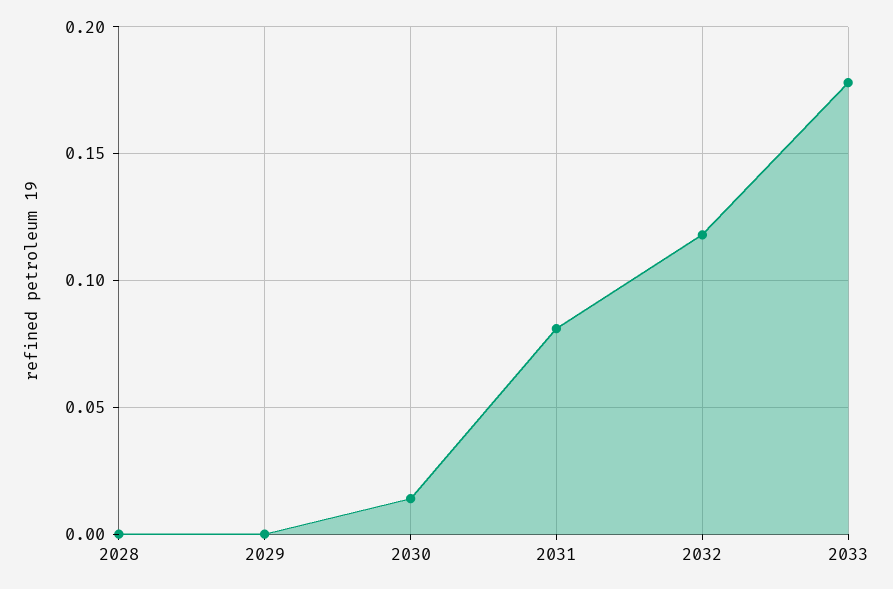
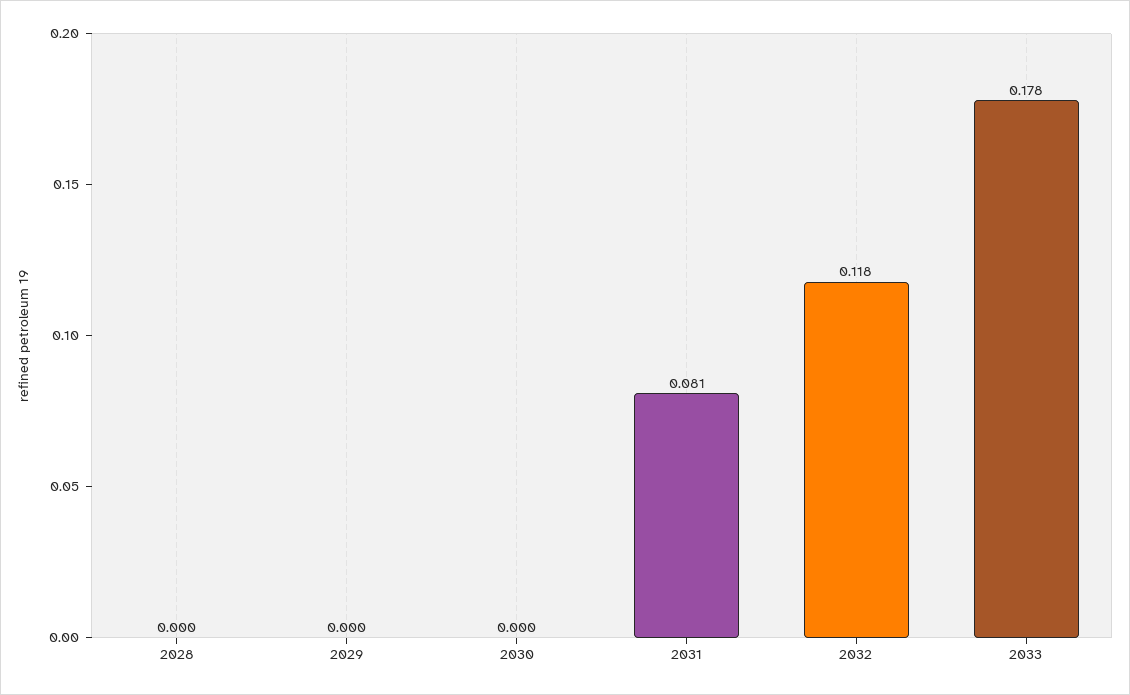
  {
    "2028": 0,
    "2029": 0,
-   "2030": 0.015,
+   "2030": 0,
    "2031": 0.081,
    "2032": 0.118,
    "2033": 0.178
  }

